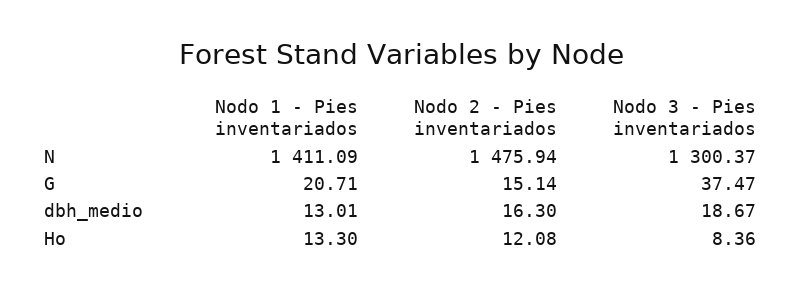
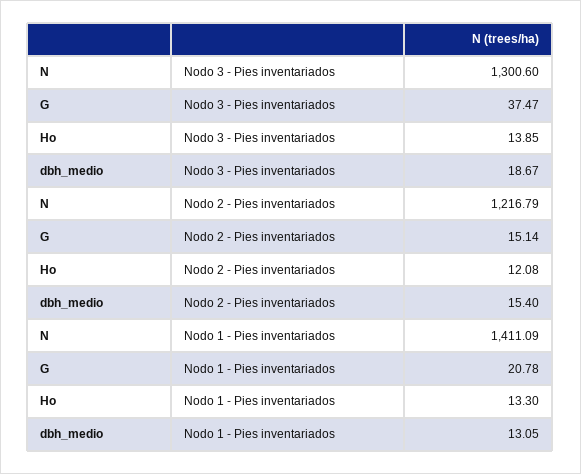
  {
    "Nodo 1 - Pies inventariados": {
      "N": 1411.09,
-     "G": 20.71,
+     "G": 20.78,
-     "dbh_medio": 13.01,
+     "dbh_medio": 13.05,
      "Ho": 13.3
    },
    "Nodo 2 - Pies inventariados": {
-     "N": 1475.94,
+     "N": 1216.79,
      "G": 15.14,
-     "dbh_medio": 16.3,
+     "dbh_medio": 15.4,
      "Ho": 12.08
    },
    "Nodo 3 - Pies inventariados": {
-     "N": 1300.37,
+     "N": 1300.6,
      "G": 37.47,
      "dbh_medio": 18.67,
-     "Ho": 8.36
+     "Ho": 13.85
    }
  }

